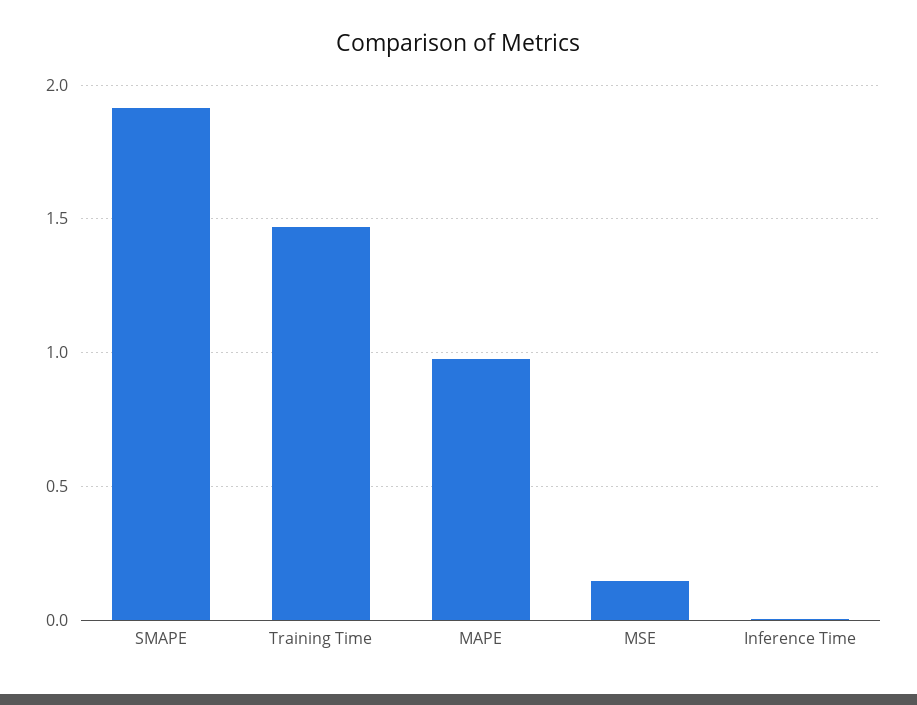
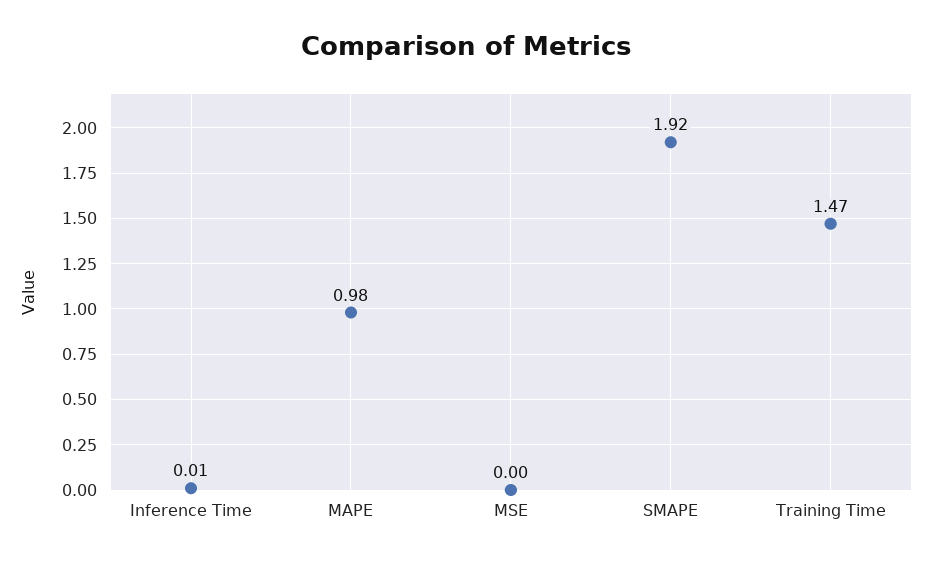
  {
    "SMAPE": 1.92,
    "Training Time": 1.47,
    "MAPE": 0.98,
-   "MSE": 0.15,
+   "MSE": 0,
    "Inference Time": 0.01
  }

